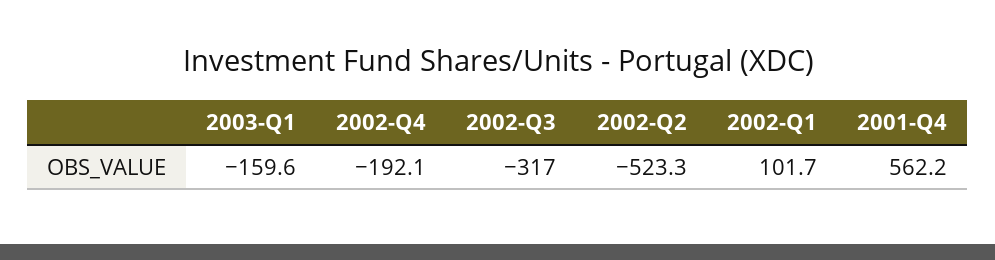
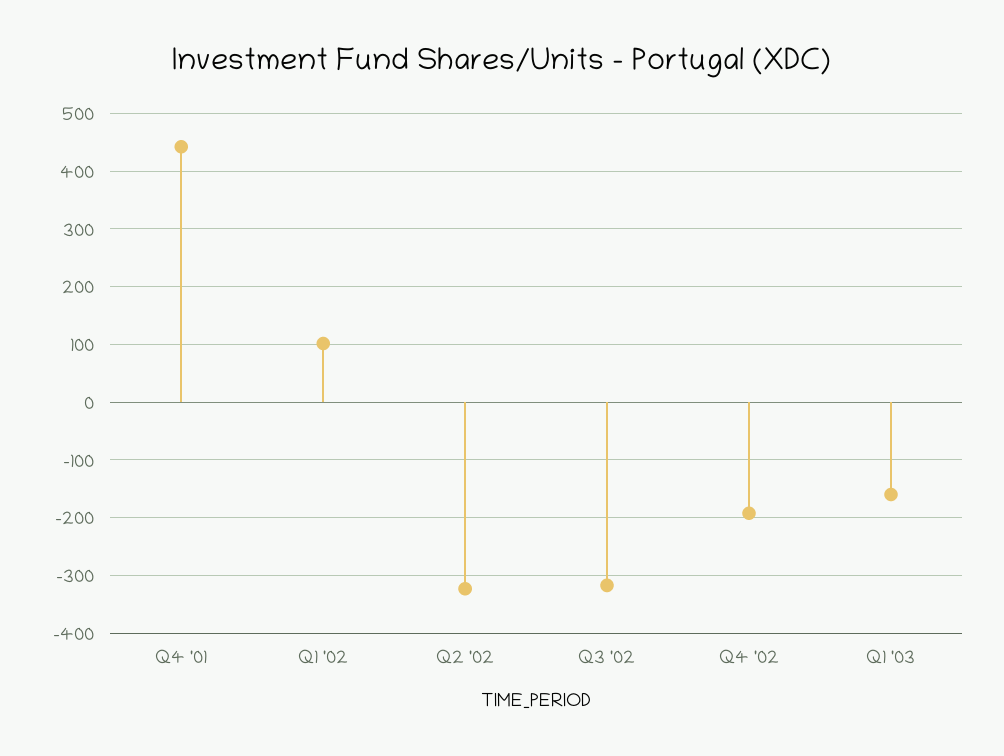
  {
    "2003-Q1": -159.6,
    "2002-Q4": -192.1,
    "2002-Q3": -317,
-   "2002-Q2": -523.3,
+   "2002-Q2": -320,
    "2002-Q1": 101.7,
-   "2001-Q4": 562.2
+   "2001-Q4": 440
  }

